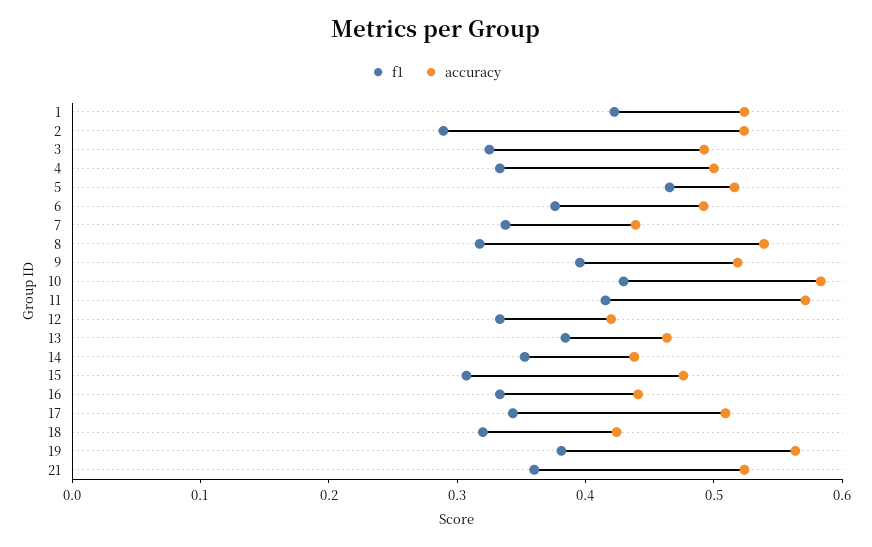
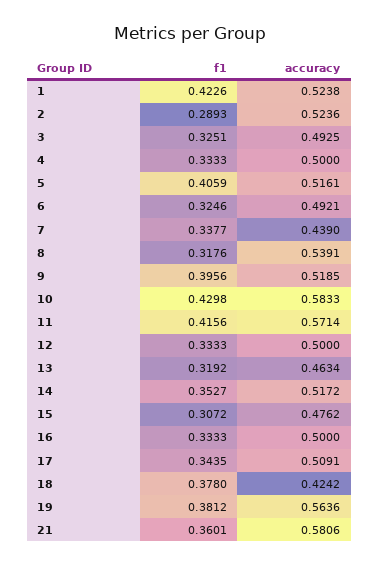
  {
    "f1": {
      "1": 0.4226,
      "2": 0.2893,
      "3": 0.3251,
      "4": 0.3333,
-     "5": 0.46,
+     "5": 0.4059,
-     "6": 0.38,
+     "6": 0.3246,
      "7": 0.3377,
      "8": 0.3176,
      "9": 0.3956,
      "10": 0.4298,
      "11": 0.4156,
      "12": 0.3333,
-     "13": 0.38,
+     "13": 0.3192,
      "14": 0.3527,
      "15": 0.3072,
      "16": 0.3333,
      "17": 0.3435,
-     "18": 0.32,
+     "18": 0.378,
      "19": 0.3812,
      "21": 0.3601
    },
    "accuracy": {
      "1": 0.5238,
      "2": 0.5236,
      "3": 0.4925,
      "4": 0.5,
      "5": 0.5161,
      "6": 0.4921,
      "7": 0.439,
      "8": 0.5391,
      "9": 0.5185,
      "10": 0.5833,
      "11": 0.5714,
-     "12": 0.42,
+     "12": 0.5,
      "13": 0.4634,
-     "14": 0.44,
+     "14": 0.5172,
      "15": 0.4762,
-     "16": 0.44,
+     "16": 0.5,
      "17": 0.5091,
      "18": 0.4242,
      "19": 0.5636,
-     "21": 0.52
+     "21": 0.5806
    }
  }

